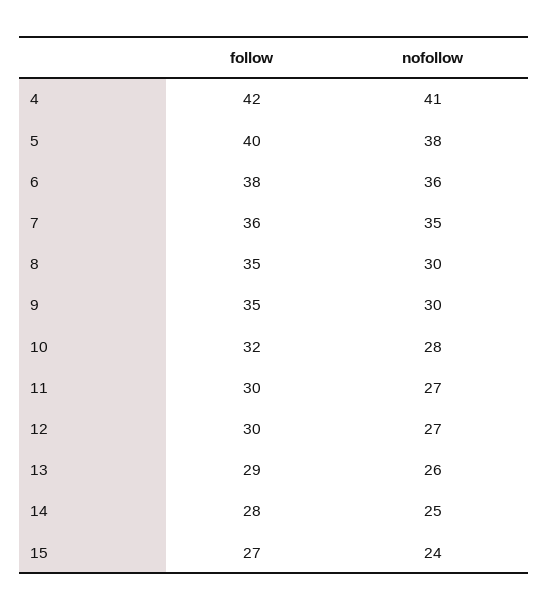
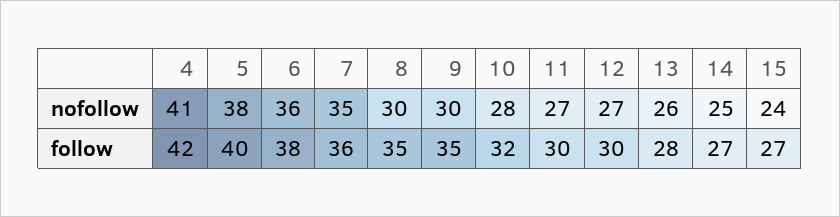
  {
    "follow": {
      "4": 42,
      "5": 40,
      "6": 38,
      "7": 36,
      "8": 35,
      "9": 35,
      "10": 32,
      "11": 30,
      "12": 30,
-     "13": 29,
+     "13": 28,
-     "14": 28,
+     "14": 27,
      "15": 27
    },
    "nofollow": {
      "4": 41,
      "5": 38,
      "6": 36,
      "7": 35,
      "8": 30,
      "9": 30,
      "10": 28,
      "11": 27,
      "12": 27,
      "13": 26,
      "14": 25,
      "15": 24
    }
  }

